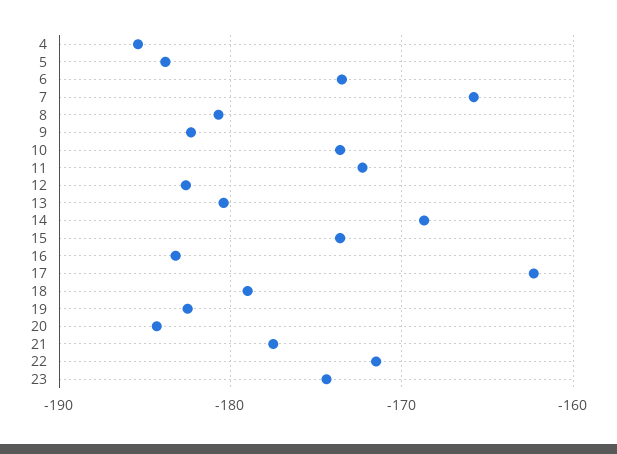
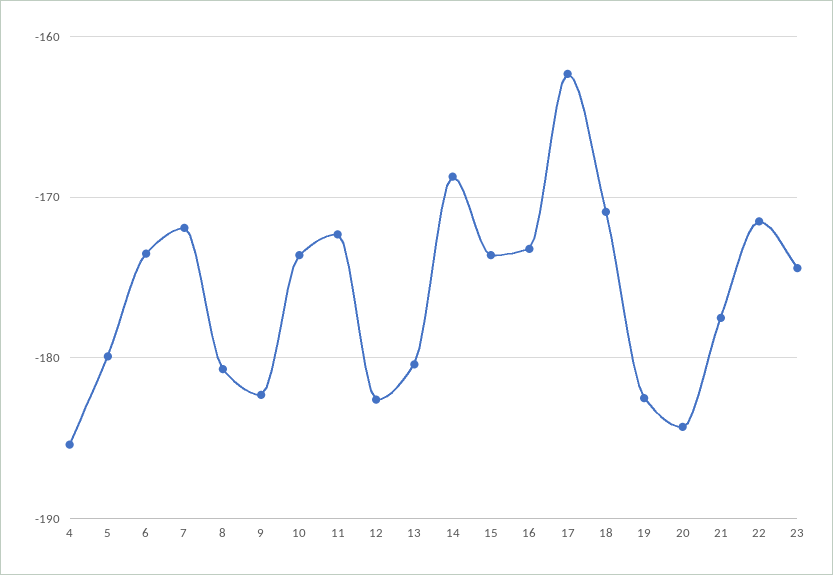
  {
    "4": -185,
-   "5": -184,
+   "5": -180,
    "6": -174,
-   "7": -166,
+   "7": -172,
    "8": -181,
    "9": -182,
    "10": -174,
    "11": -172,
    "12": -183,
    "13": -180,
    "14": -169,
    "15": -174,
-   "16": -183,
+   "16": -173,
    "17": -162,
-   "18": -179,
+   "18": -171,
    "19": -183,
    "20": -184,
    "21": -178,
    "22": -172,
    "23": -174
  }

